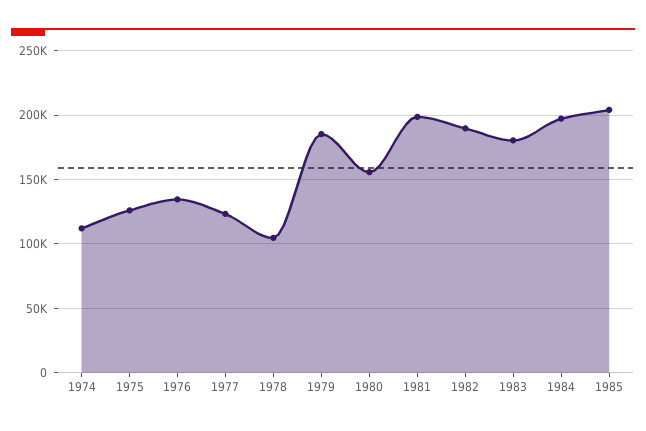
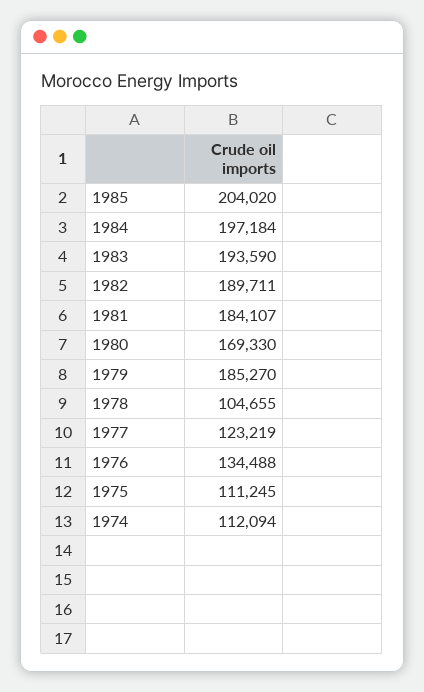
  {
    "1974": 112094,
-   "1975": 125000,
+   "1975": 111245,
    "1976": 134488,
    "1977": 123219,
    "1978": 104655,
    "1979": 185270,
-   "1980": 155000,
+   "1980": 169330,
-   "1981": 200000,
+   "1981": 184107,
    "1982": 189711,
-   "1983": 180000,
+   "1983": 193590,
    "1984": 197184,
    "1985": 204020
  }

